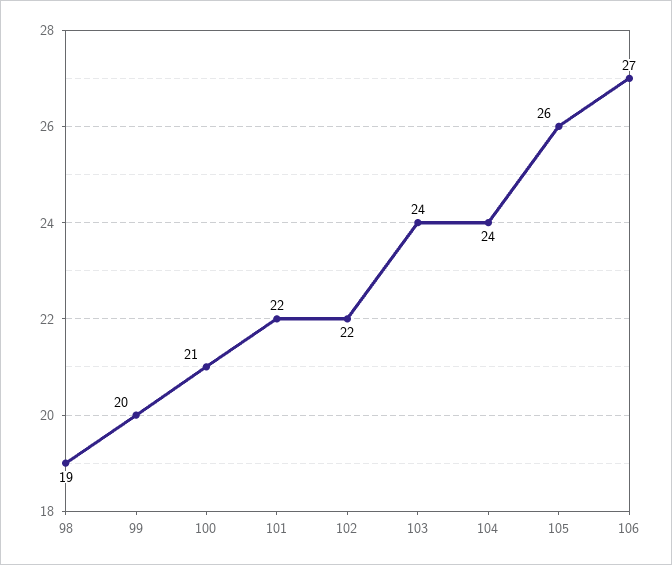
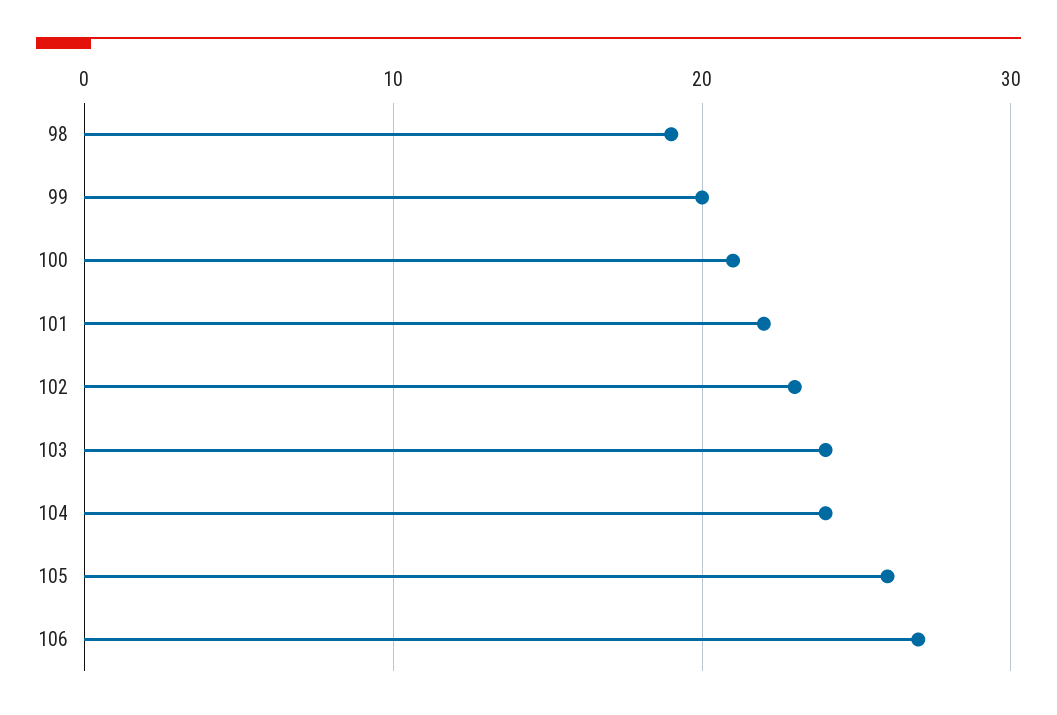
  {
    "98": 19,
    "99": 20,
    "100": 21,
    "101": 22,
-   "102": 22,
+   "102": 23,
    "103": 24,
    "104": 24,
    "105": 26,
    "106": 27
  }

